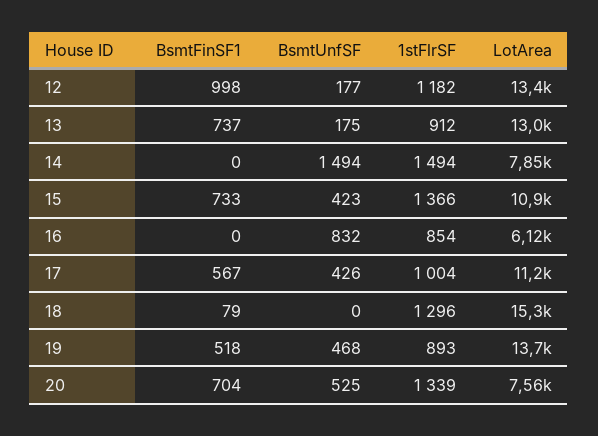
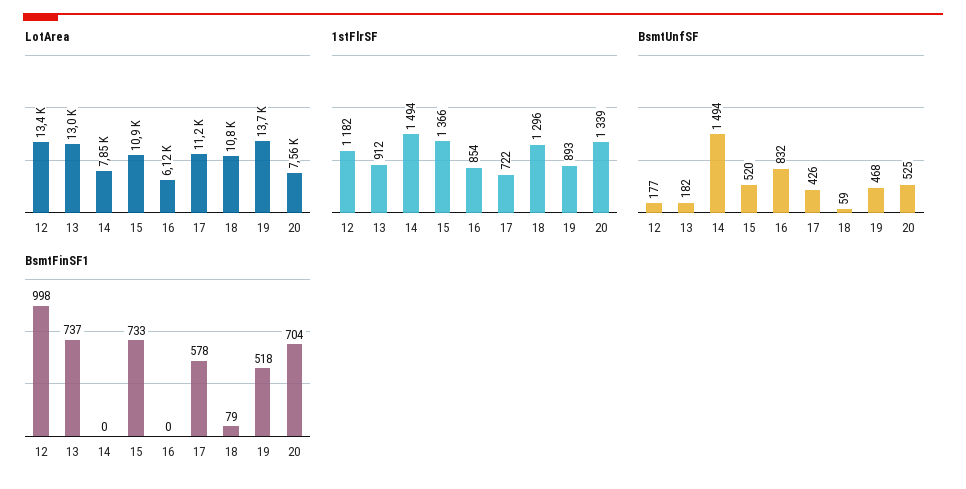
  {
    "BsmtFinSF1": {
      "12": 998,
      "13": 737,
      "14": 0,
      "15": 733,
      "16": 0,
-     "17": 567,
+     "17": 578,
      "18": 79,
      "19": 518,
      "20": 704
    },
    "BsmtUnfSF": {
      "12": 177,
-     "13": 175,
+     "13": 182,
      "14": 1494,
-     "15": 423,
+     "15": 520,
      "16": 832,
      "17": 426,
-     "18": 0,
+     "18": 59,
      "19": 468,
      "20": 525
    },
    "1stFlrSF": {
      "12": 1182,
      "13": 912,
      "14": 1494,
      "15": 1366,
      "16": 854,
-     "17": 1004,
+     "17": 722,
      "18": 1296,
      "19": 893,
      "20": 1339
    },
    "LotArea": {
      "12": 13400,
      "13": 13000,
      "14": 7850,
      "15": 10900,
      "16": 6120,
      "17": 11200,
-     "18": 15300,
+     "18": 10800,
      "19": 13700,
      "20": 7560
    }
  }

